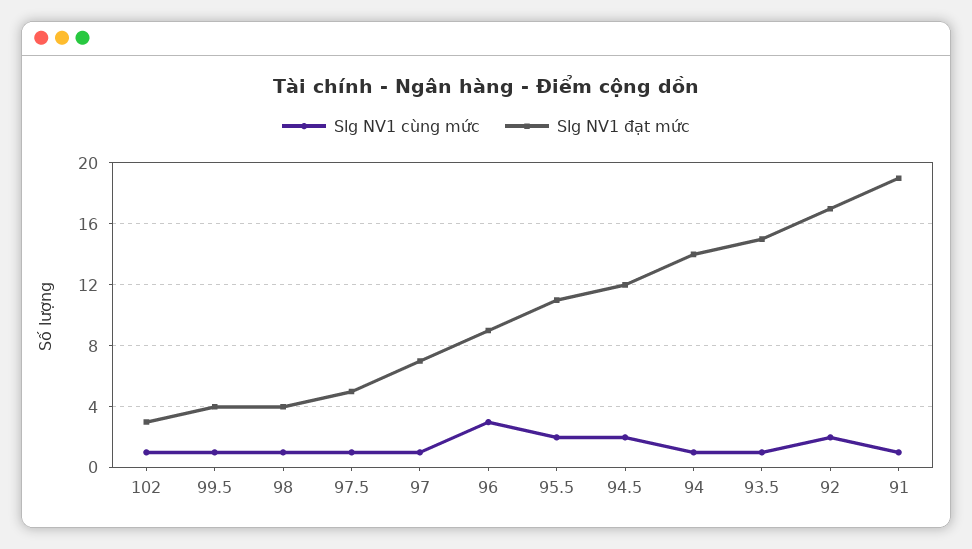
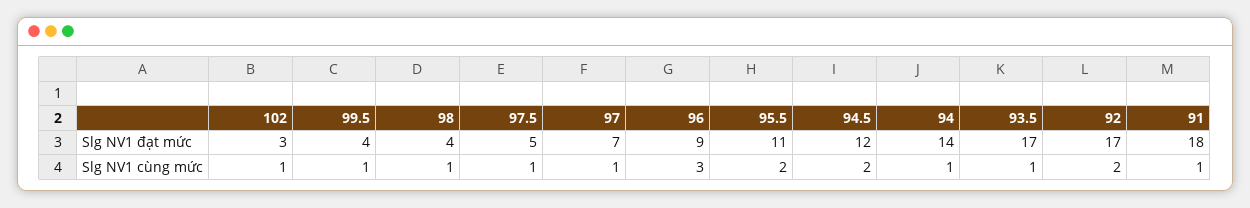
  {
    "Slg NV1 cùng mức": {
      "102": 1,
      "99.5": 1,
      "98": 1,
      "97.5": 1,
      "97": 1,
      "96": 3,
      "95.5": 2,
      "94.5": 2,
      "94": 1,
      "93.5": 1,
      "92": 2,
      "91": 1
    },
    "Slg NV1 đạt mức": {
      "102": 3,
      "99.5": 4,
      "98": 4,
      "97.5": 5,
      "97": 7,
      "96": 9,
      "95.5": 11,
      "94.5": 12,
      "94": 14,
-     "93.5": 15,
+     "93.5": 17,
      "92": 17,
-     "91": 19
+     "91": 18
    }
  }

